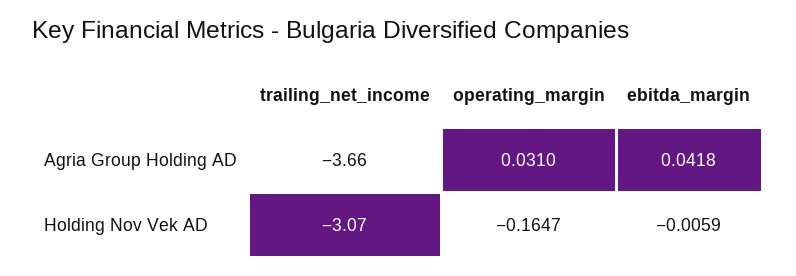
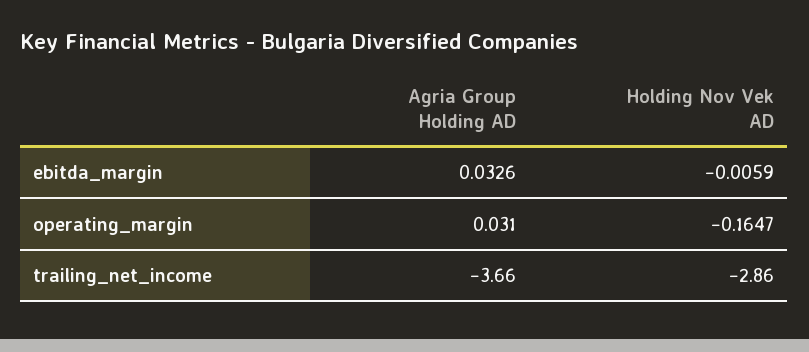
  {
    "trailing_net_income": {
      "Agria Group Holding AD": -3.66,
-     "Holding Nov Vek AD": -3.07
+     "Holding Nov Vek AD": -2.86
    },
    "operating_margin": {
      "Agria Group Holding AD": 0.031,
      "Holding Nov Vek AD": -0.1647
    },
    "ebitda_margin": {
-     "Agria Group Holding AD": 0.0418,
+     "Agria Group Holding AD": 0.0326,
      "Holding Nov Vek AD": -0.0059
    }
  }

